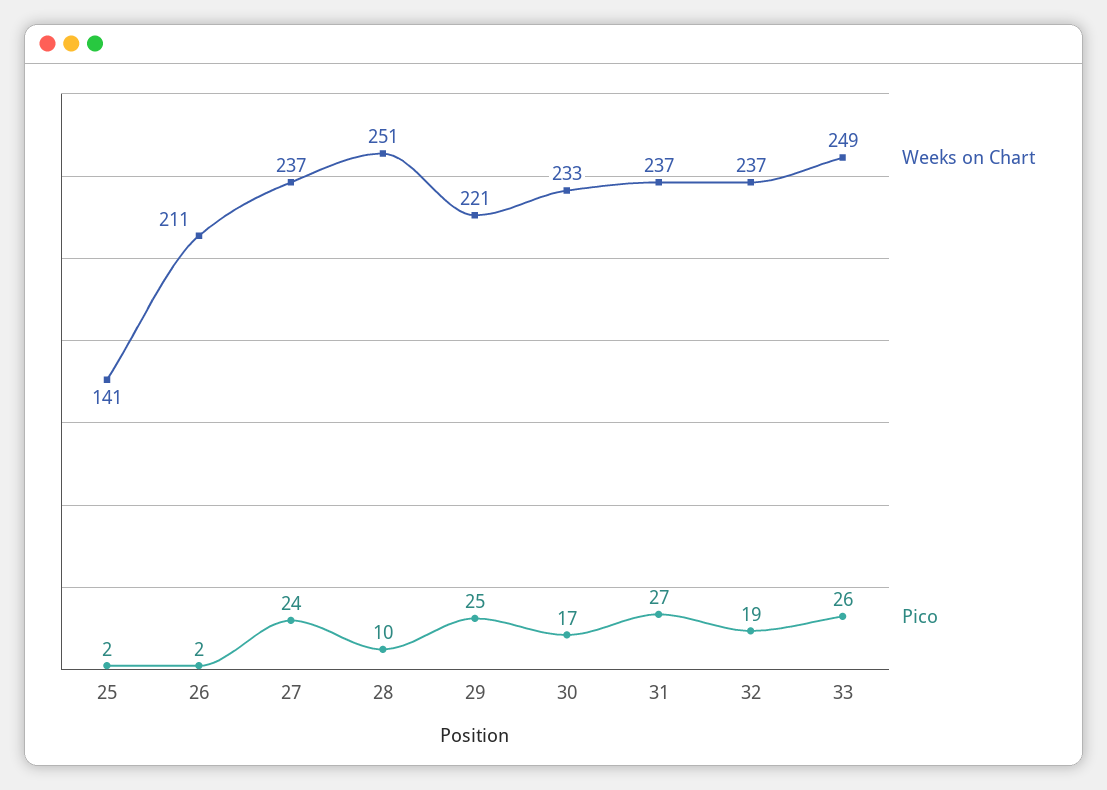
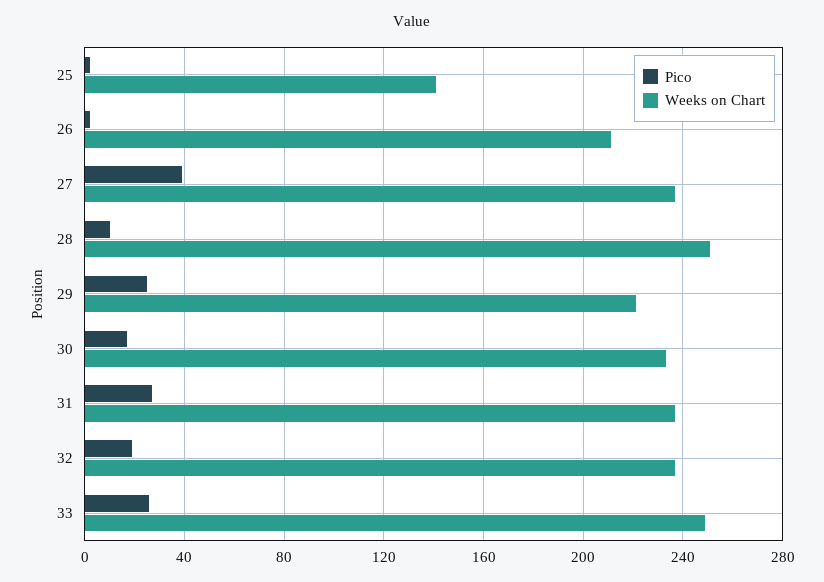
  {
    "Weeks on Chart": {
      "25": 141,
      "26": 211,
      "27": 237,
      "28": 251,
      "29": 221,
      "30": 233,
      "31": 237,
      "32": 237,
      "33": 249
    },
    "Pico": {
      "25": 2,
      "26": 2,
-     "27": 24,
+     "27": 40,
      "28": 10,
      "29": 25,
      "30": 17,
      "31": 27,
      "32": 19,
      "33": 26
    }
  }

